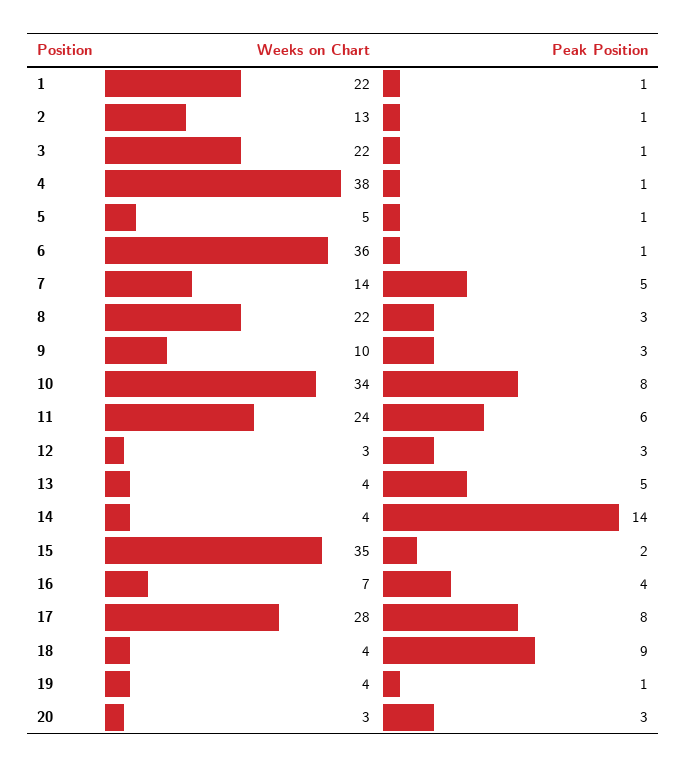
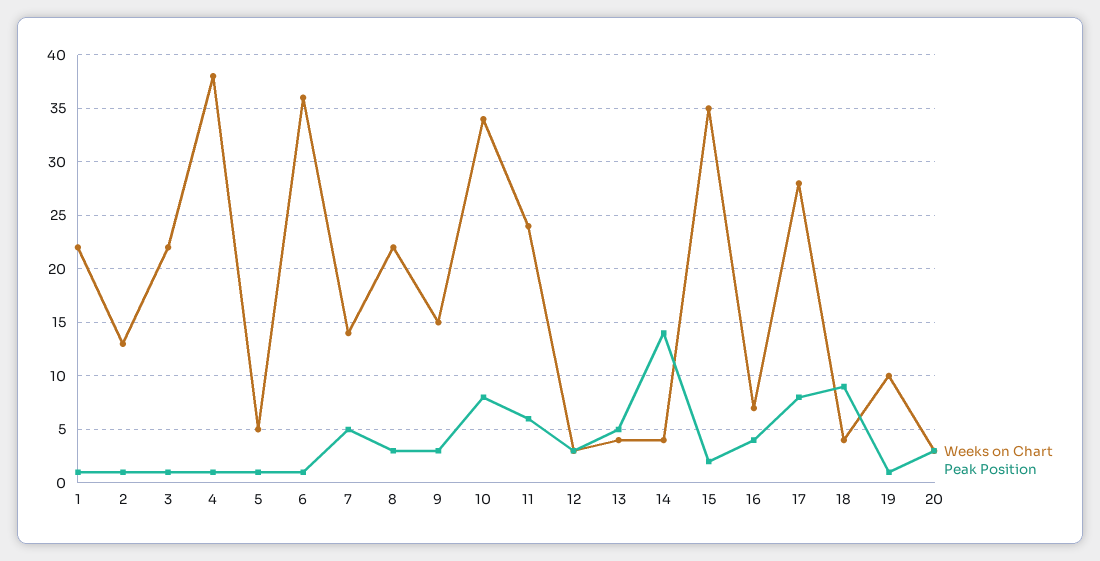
  {
    "Weeks on Chart": {
      "1": 22,
      "2": 13,
      "3": 22,
      "4": 38,
      "5": 5,
      "6": 36,
      "7": 14,
      "8": 22,
-     "9": 10,
+     "9": 15,
      "10": 34,
      "11": 24,
      "12": 3,
      "13": 4,
      "14": 4,
      "15": 35,
      "16": 7,
      "17": 28,
      "18": 4,
-     "19": 4,
+     "19": 10,
      "20": 3
    },
    "Peak Position": {
      "1": 1,
      "2": 1,
      "3": 1,
      "4": 1,
      "5": 1,
      "6": 1,
      "7": 5,
      "8": 3,
      "9": 3,
      "10": 8,
      "11": 6,
      "12": 3,
      "13": 5,
      "14": 14,
      "15": 2,
      "16": 4,
      "17": 8,
      "18": 9,
      "19": 1,
      "20": 3
    }
  }

